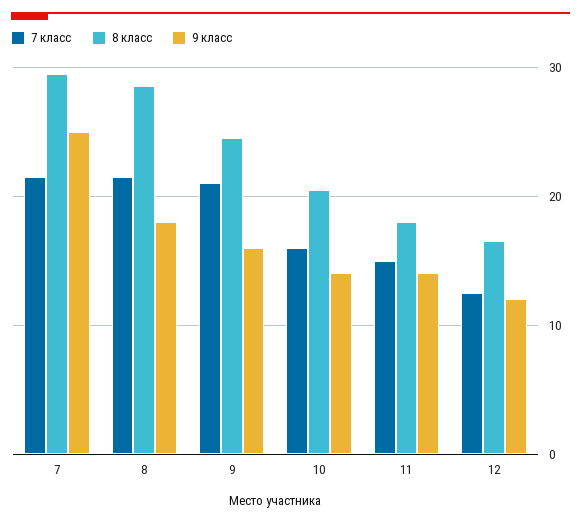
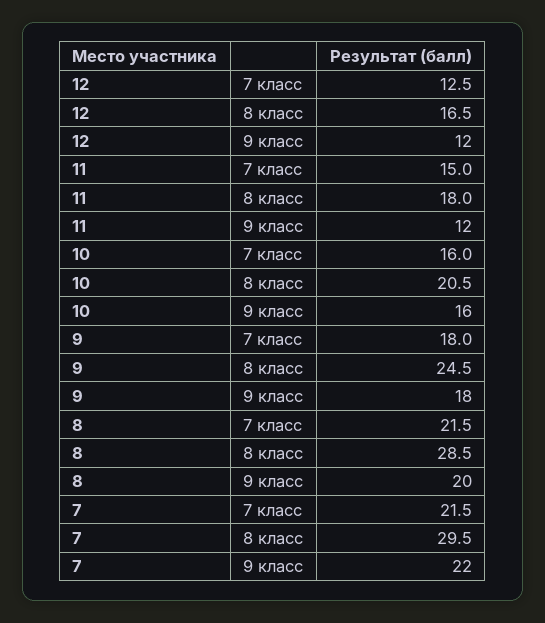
  {
    "7 класс": {
      "7": 21.5,
      "8": 21.5,
-     "9": 21,
+     "9": 18,
      "10": 16,
      "11": 15,
      "12": 12.5
    },
    "8 класс": {
      "7": 29.5,
      "8": 28.5,
      "9": 24.5,
      "10": 20.5,
      "11": 18,
      "12": 16.5
    },
    "9 класс": {
-     "7": 25,
+     "7": 22,
-     "8": 18,
+     "8": 20,
-     "9": 16,
+     "9": 18,
-     "10": 14,
+     "10": 16,
-     "11": 14,
+     "11": 12,
      "12": 12
    }
  }

